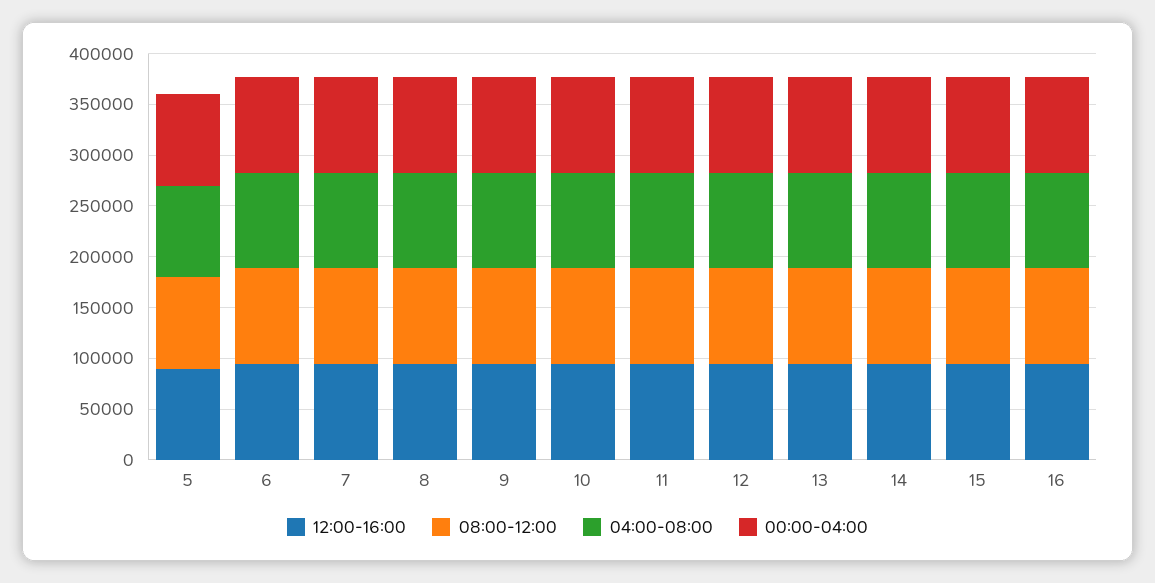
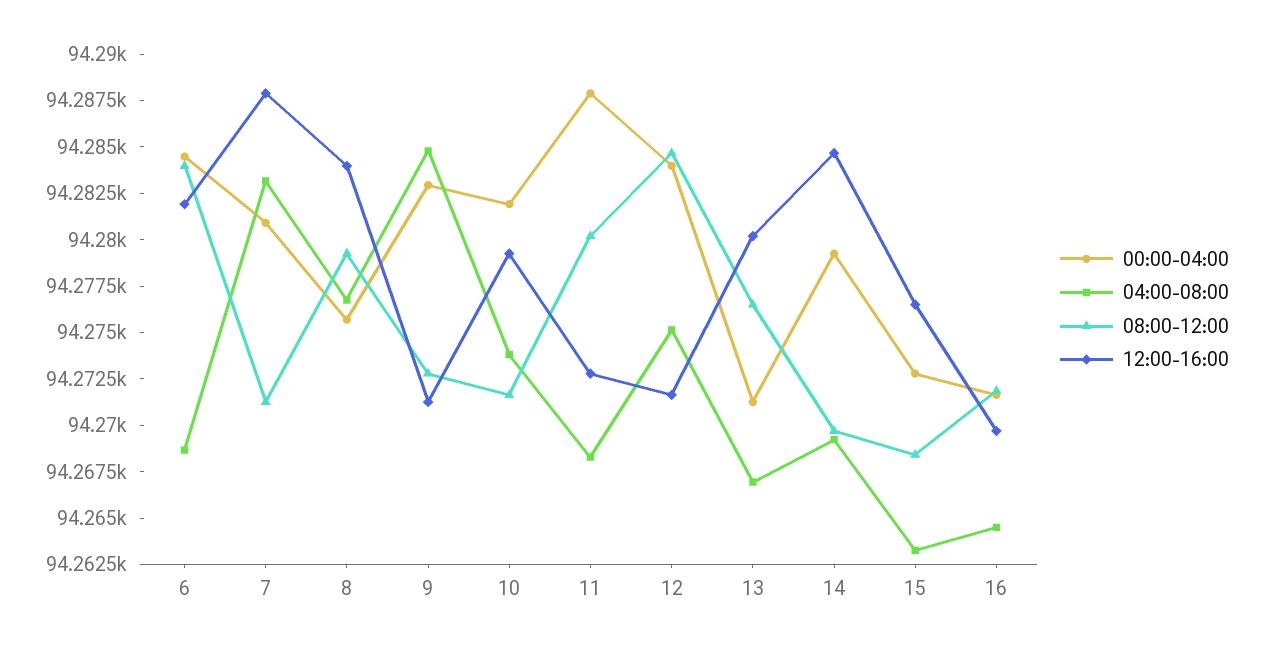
  {
    "12:00-16:00": {
-     "5": 90000,
      "6": 94282,
      "7": 94288,
      "8": 94284,
      "9": 94271.5,
      "10": 94279.5,
      "11": 94273,
      "12": 94271.5,
      "13": 94280,
      "14": 94284.5,
      "15": 94276.5,
      "16": 94269.5
    },
    "08:00-12:00": {
-     "5": 90000,
      "6": 94284,
      "7": 94271.5,
      "8": 94279.5,
      "9": 94273,
      "10": 94271.5,
      "11": 94280,
      "12": 94284.5,
      "13": 94276.5,
      "14": 94269.5,
      "15": 94268.5,
      "16": 94272
    },
    "04:00-08:00": {
-     "5": 90000,
      "6": 94268.5,
      "7": 94283,
      "8": 94277,
      "9": 94285,
      "10": 94274,
      "11": 94268.5,
      "12": 94275,
      "13": 94267,
      "14": 94269,
      "15": 94263.5,
      "16": 94264.5
    },
    "00:00-04:00": {
-     "5": 90000,
      "6": 94284.5,
      "7": 94281,
      "8": 94275.5,
      "9": 94283,
      "10": 94282,
      "11": 94288,
      "12": 94284,
      "13": 94271.5,
      "14": 94279.5,
      "15": 94273,
      "16": 94271.5
    }
  }

